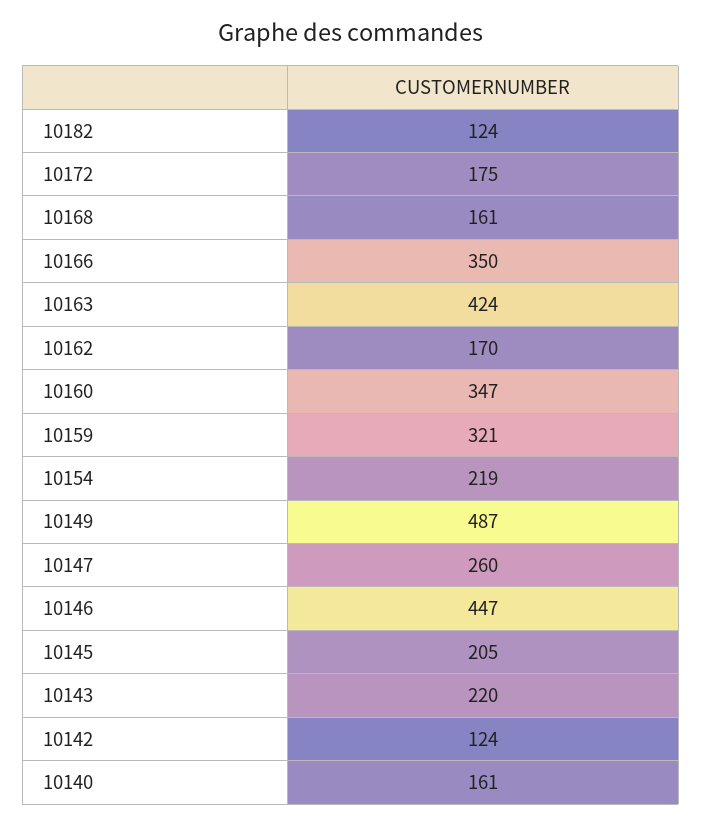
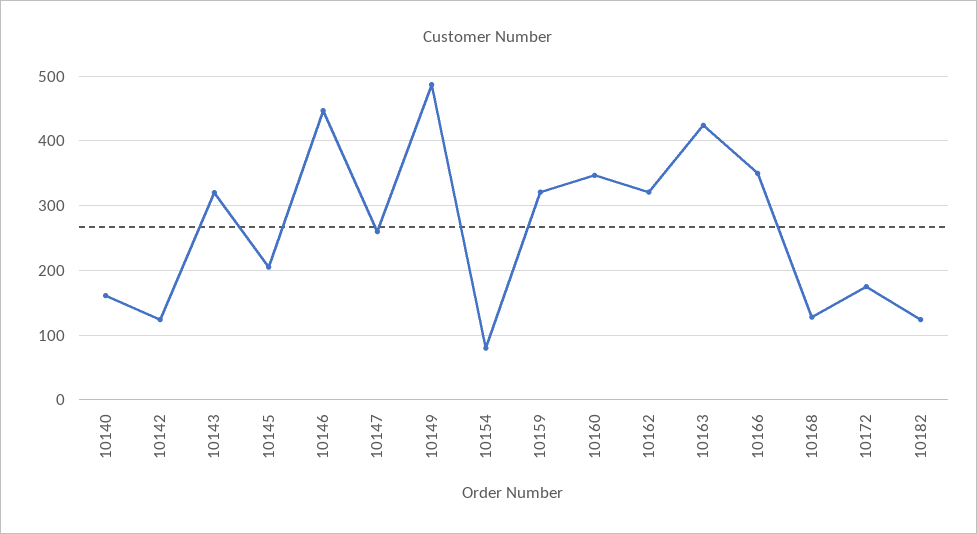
  {
    "10182": 124,
    "10172": 175,
-   "10168": 161,
+   "10168": 130,
    "10166": 350,
    "10163": 424,
-   "10162": 170,
+   "10162": 320,
    "10160": 347,
    "10159": 321,
-   "10154": 219,
+   "10154": 80,
    "10149": 487,
    "10147": 260,
    "10146": 447,
    "10145": 205,
-   "10143": 220,
+   "10143": 320,
    "10142": 124,
    "10140": 161
  }

